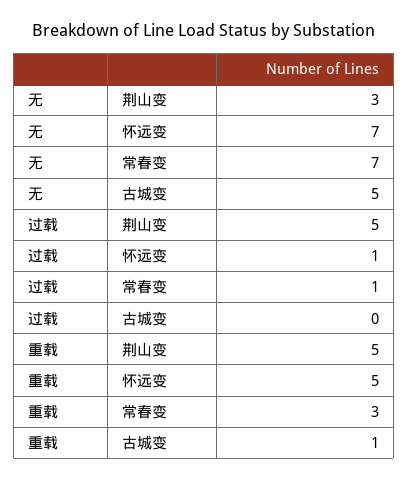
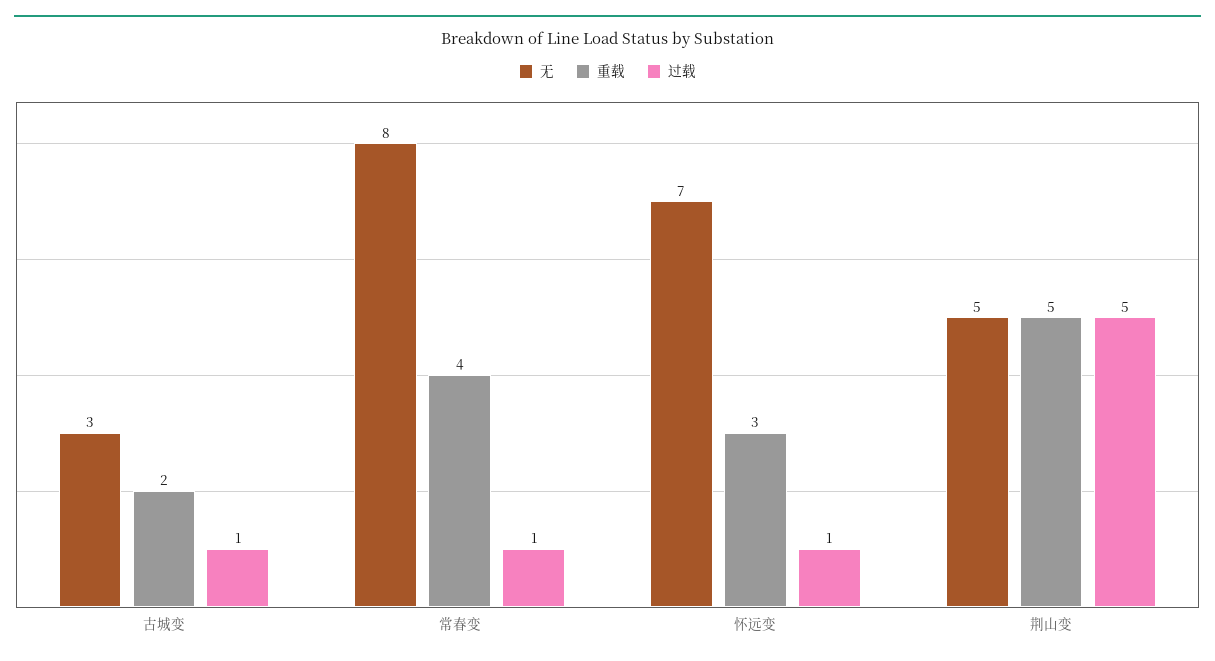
  {
    "无": {
-     "荆山变": 3,
+     "荆山变": 5,
      "怀远变": 7,
-     "常春变": 7,
+     "常春变": 8,
-     "古城变": 5
+     "古城变": 3
    },
    "过载": {
      "荆山变": 5,
      "怀远变": 1,
      "常春变": 1,
-     "古城变": 0
+     "古城变": 1
    },
    "重载": {
      "荆山变": 5,
-     "怀远变": 5,
+     "怀远变": 3,
-     "常春变": 3,
+     "常春变": 4,
-     "古城变": 1
+     "古城变": 2
    }
  }

